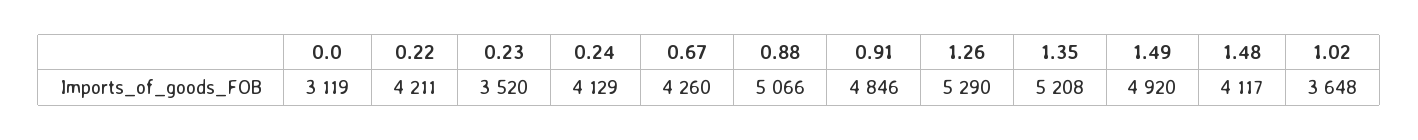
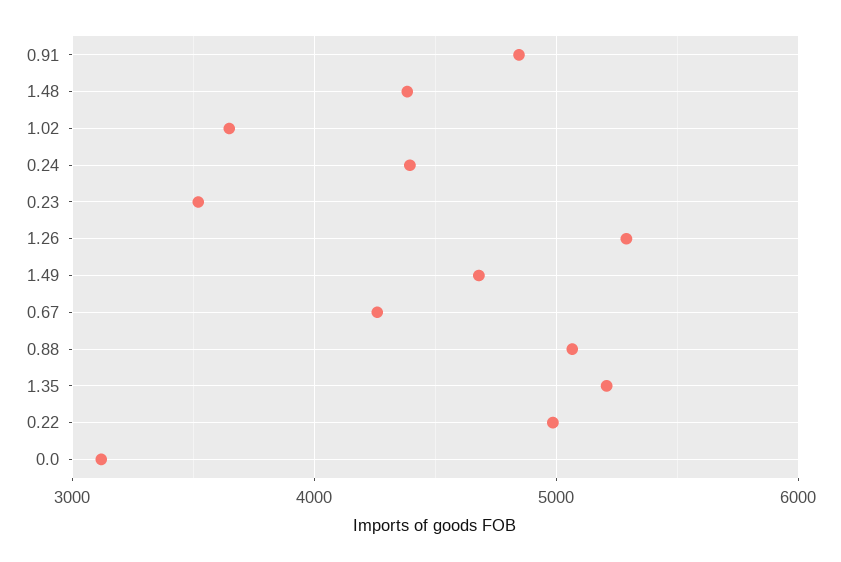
  {
    "0.0": 3119,
-   "0.22": 4211,
+   "0.22": 5000,
    "0.23": 3520,
-   "0.24": 4129,
+   "0.24": 4400,
    "0.67": 4260,
    "0.88": 5066,
    "0.91": 4846,
    "1.26": 5290,
    "1.35": 5208,
-   "1.49": 4920,
+   "1.49": 4700,
-   "1.48": 4117,
+   "1.48": 4400,
    "1.02": 3648
  }

